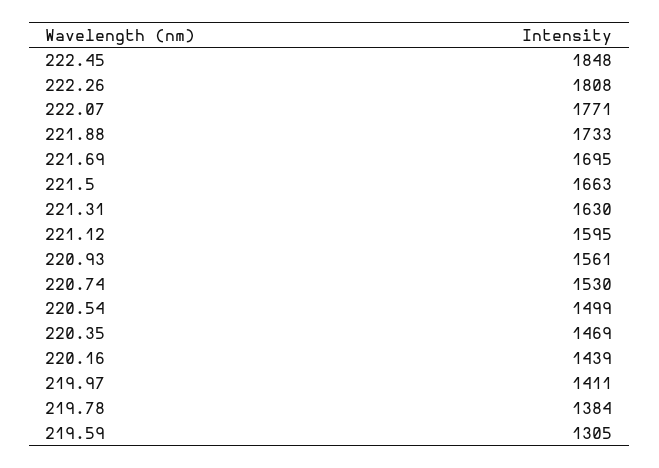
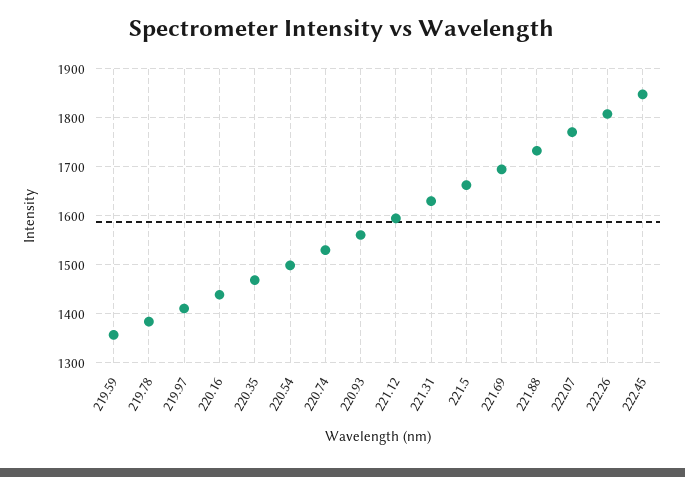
  {
    "222.45": 1848,
    "222.26": 1808,
    "222.07": 1771,
    "221.88": 1733,
    "221.69": 1695,
    "221.5": 1663,
    "221.31": 1630,
    "221.12": 1595,
    "220.93": 1561,
    "220.74": 1530,
    "220.54": 1499,
    "220.35": 1469,
    "220.16": 1439,
    "219.97": 1411,
    "219.78": 1384,
-   "219.59": 1305
+   "219.59": 1360
  }

